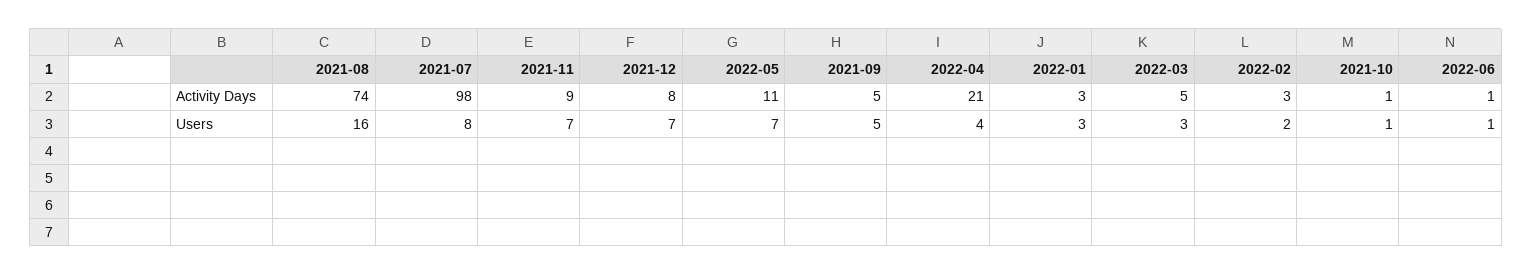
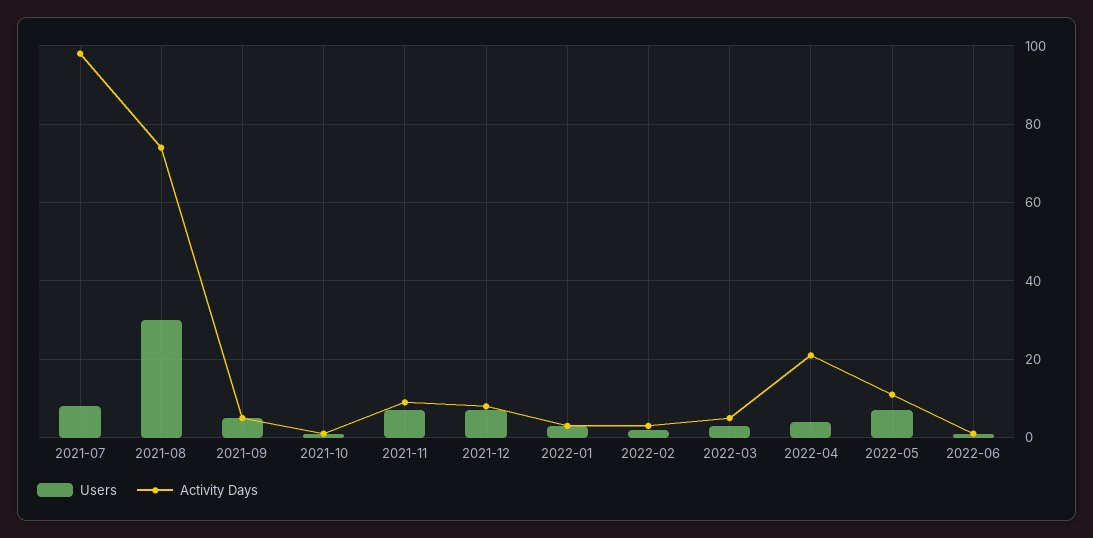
  {
    "Activity Days": {
      "2021-08": 74,
      "2021-07": 98,
      "2021-11": 9,
      "2021-12": 8,
      "2022-05": 11,
      "2021-09": 5,
      "2022-04": 21,
      "2022-01": 3,
      "2022-03": 5,
      "2022-02": 3,
      "2021-10": 1,
      "2022-06": 1
    },
    "Users": {
-     "2021-08": 16,
+     "2021-08": 30,
      "2021-07": 8,
      "2021-11": 7,
      "2021-12": 7,
      "2022-05": 7,
      "2021-09": 5,
      "2022-04": 4,
      "2022-01": 3,
      "2022-03": 3,
      "2022-02": 2,
      "2021-10": 1,
      "2022-06": 1
    }
  }

